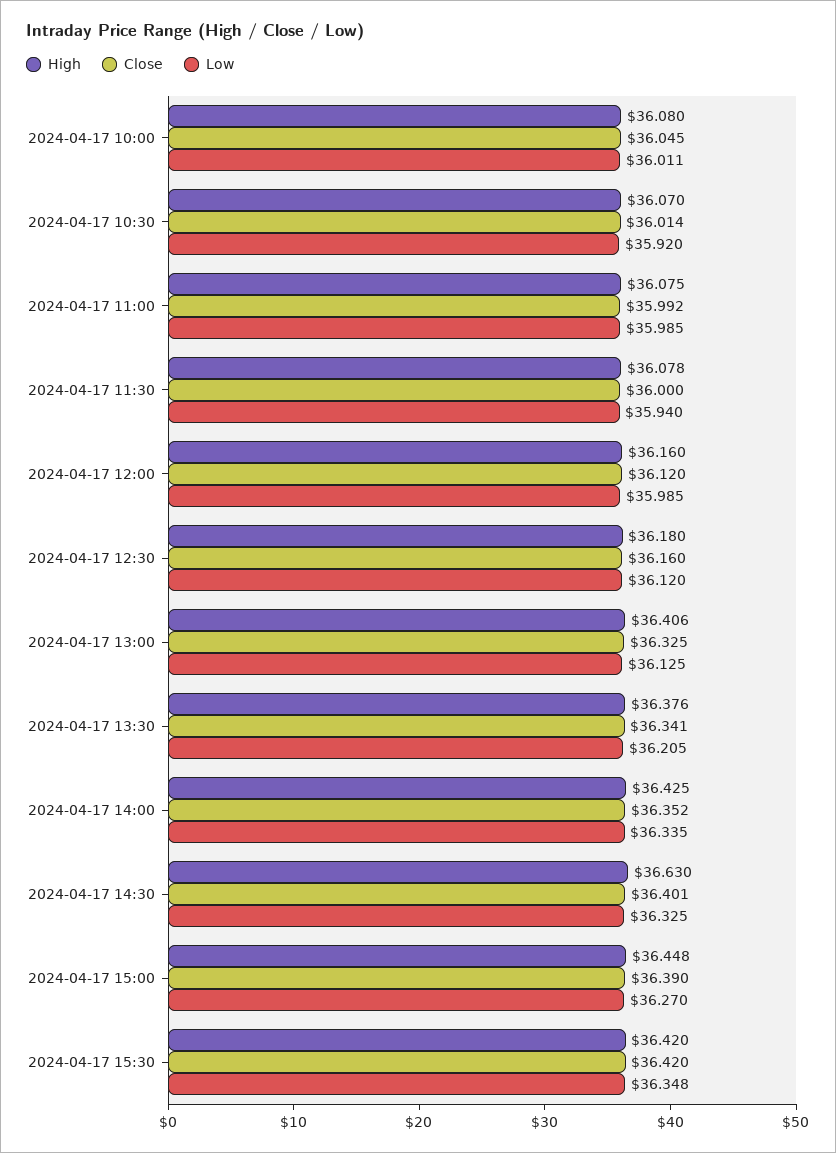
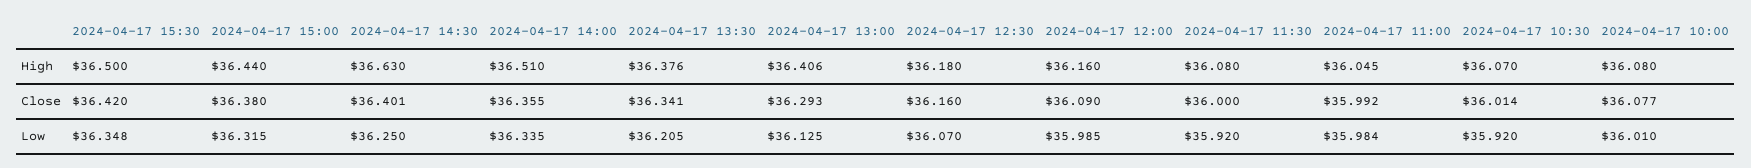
  {
    "High": {
      "2024-04-17 10:00": 36.08,
      "2024-04-17 10:30": 36.07,
-     "2024-04-17 11:00": 36.075,
+     "2024-04-17 11:00": 36.045,
-     "2024-04-17 11:30": 36.078,
+     "2024-04-17 11:30": 36.08,
      "2024-04-17 12:00": 36.16,
      "2024-04-17 12:30": 36.18,
      "2024-04-17 13:00": 36.406,
      "2024-04-17 13:30": 36.376,
-     "2024-04-17 14:00": 36.425,
+     "2024-04-17 14:00": 36.51,
      "2024-04-17 14:30": 36.63,
-     "2024-04-17 15:00": 36.448,
+     "2024-04-17 15:00": 36.44,
-     "2024-04-17 15:30": 36.42
+     "2024-04-17 15:30": 36.5
    },
    "Close": {
-     "2024-04-17 10:00": 36.045,
+     "2024-04-17 10:00": 36.077,
      "2024-04-17 10:30": 36.014,
      "2024-04-17 11:00": 35.992,
      "2024-04-17 11:30": 36,
-     "2024-04-17 12:00": 36.12,
+     "2024-04-17 12:00": 36.09,
      "2024-04-17 12:30": 36.16,
-     "2024-04-17 13:00": 36.325,
+     "2024-04-17 13:00": 36.293,
      "2024-04-17 13:30": 36.341,
-     "2024-04-17 14:00": 36.352,
+     "2024-04-17 14:00": 36.355,
      "2024-04-17 14:30": 36.401,
-     "2024-04-17 15:00": 36.39,
+     "2024-04-17 15:00": 36.38,
      "2024-04-17 15:30": 36.42
    },
    "Low": {
-     "2024-04-17 10:00": 36.011,
+     "2024-04-17 10:00": 36.01,
      "2024-04-17 10:30": 35.92,
-     "2024-04-17 11:00": 35.985,
+     "2024-04-17 11:00": 35.984,
-     "2024-04-17 11:30": 35.94,
+     "2024-04-17 11:30": 35.92,
      "2024-04-17 12:00": 35.985,
-     "2024-04-17 12:30": 36.12,
+     "2024-04-17 12:30": 36.07,
      "2024-04-17 13:00": 36.125,
      "2024-04-17 13:30": 36.205,
      "2024-04-17 14:00": 36.335,
-     "2024-04-17 14:30": 36.325,
+     "2024-04-17 14:30": 36.25,
-     "2024-04-17 15:00": 36.27,
+     "2024-04-17 15:00": 36.315,
      "2024-04-17 15:30": 36.348
    }
  }

